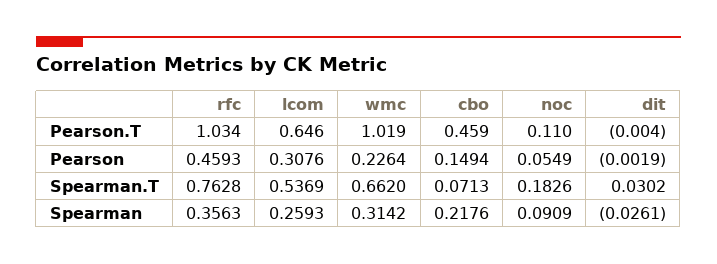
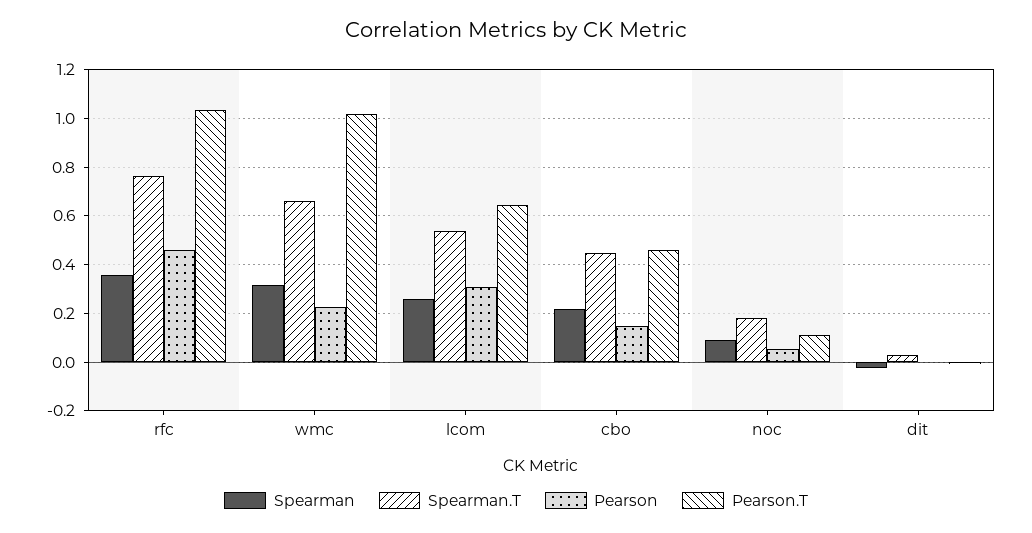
  {
    "Pearson.T": {
      "rfc": 1.034,
      "lcom": 0.646,
      "wmc": 1.019,
      "cbo": 0.459,
      "noc": 0.11,
      "dit": -0.004
    },
    "Pearson": {
      "rfc": 0.4593,
      "lcom": 0.3076,
      "wmc": 0.2264,
      "cbo": 0.1494,
      "noc": 0.0549,
      "dit": -0.0019
    },
    "Spearman.T": {
      "rfc": 0.7628,
      "lcom": 0.5369,
      "wmc": 0.662,
-     "cbo": 0.0713,
+     "cbo": 0.45,
      "noc": 0.1826,
      "dit": 0.0302
    },
    "Spearman": {
      "rfc": 0.3563,
      "lcom": 0.2593,
      "wmc": 0.3142,
      "cbo": 0.2176,
      "noc": 0.0909,
      "dit": -0.0261
    }
  }

